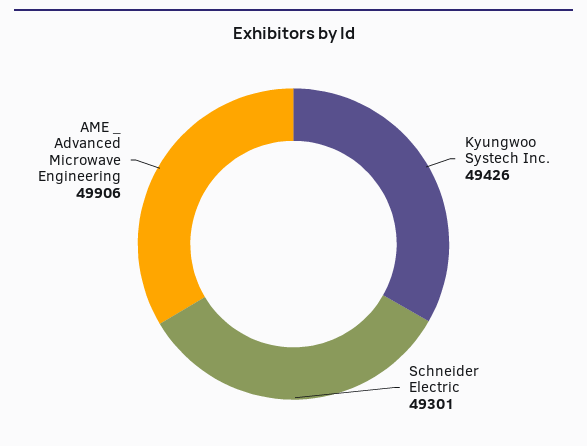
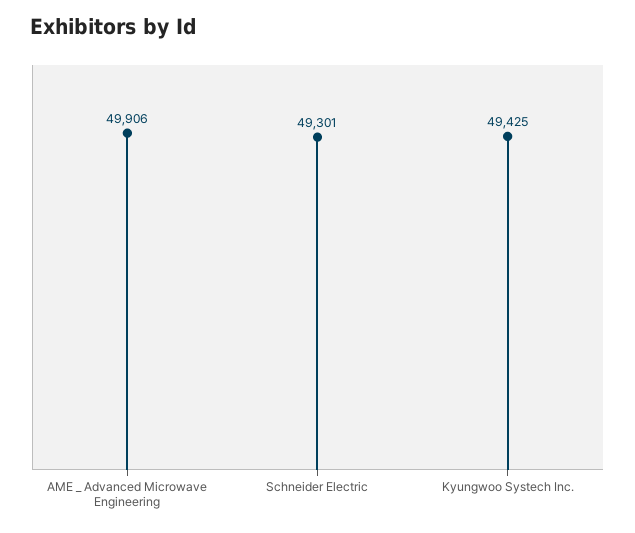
  {
-   "Kyungwoo Systech Inc.": 49426,
+   "Kyungwoo Systech Inc.": 49425,
    "Schneider Electric": 49301,
    "AME _ Advanced Microwave Engineering": 49906
  }

